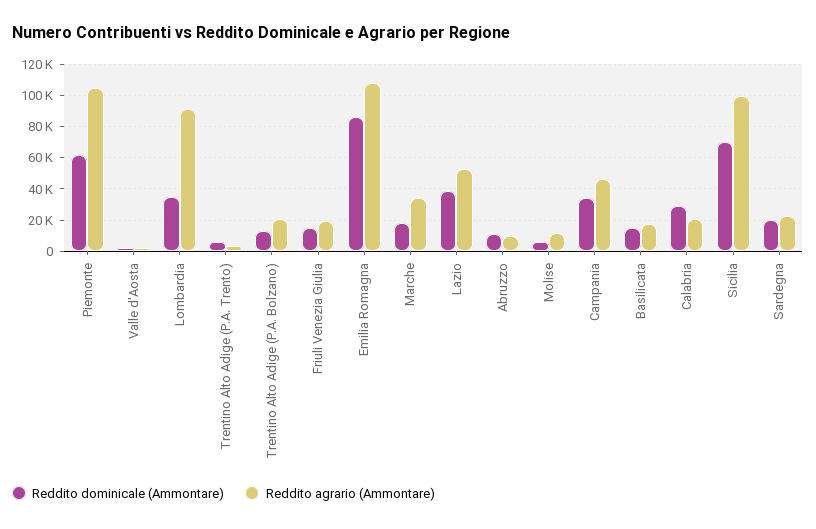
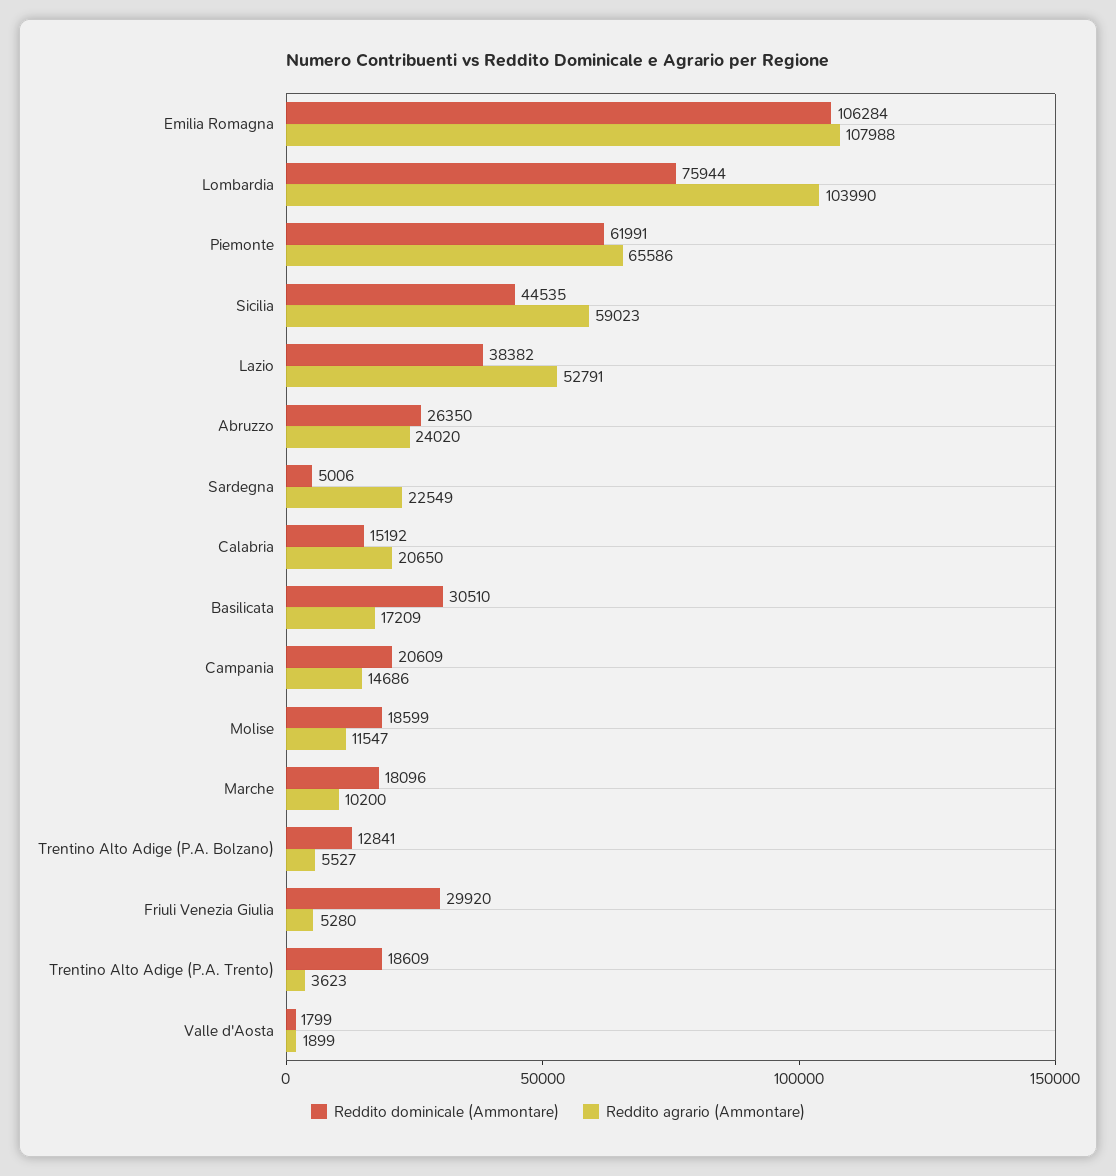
  {
    "Reddito dominicale (Ammontare)": {
      "Piemonte": 61991,
      "Valle d'Aosta": 1799,
-     "Lombardia": 35000,
+     "Lombardia": 75944,
-     "Trentino Alto Adige (P.A. Trento)": 5000,
+     "Trentino Alto Adige (P.A. Trento)": 18609,
      "Trentino Alto Adige (P.A. Bolzano)": 12841,
-     "Friuli Venezia Giulia": 15000,
+     "Friuli Venezia Giulia": 29920,
-     "Emilia Romagna": 85000,
+     "Emilia Romagna": 106284,
      "Marche": 18096,
      "Lazio": 38382,
-     "Abruzzo": 10000,
+     "Abruzzo": 26350,
-     "Molise": 5000,
+     "Molise": 18599,
-     "Campania": 35000,
+     "Campania": 20609,
-     "Basilicata": 15000,
+     "Basilicata": 30510,
-     "Calabria": 30000,
+     "Calabria": 15192,
-     "Sicilia": 70000,
+     "Sicilia": 44535,
-     "Sardegna": 20000
+     "Sardegna": 5006
    },
    "Reddito agrario (Ammontare)": {
-     "Piemonte": 105000,
+     "Piemonte": 65586,
      "Valle d'Aosta": 1899,
-     "Lombardia": 90000,
+     "Lombardia": 103990,
      "Trentino Alto Adige (P.A. Trento)": 3623,
-     "Trentino Alto Adige (P.A. Bolzano)": 20000,
+     "Trentino Alto Adige (P.A. Bolzano)": 5527,
-     "Friuli Venezia Giulia": 20000,
+     "Friuli Venezia Giulia": 5280,
      "Emilia Romagna": 107988,
-     "Marche": 35000,
+     "Marche": 10200,
      "Lazio": 52791,
-     "Abruzzo": 10000,
+     "Abruzzo": 24020,
      "Molise": 11547,
-     "Campania": 45000,
+     "Campania": 14686,
      "Basilicata": 17209,
      "Calabria": 20650,
-     "Sicilia": 100000,
+     "Sicilia": 59023,
      "Sardegna": 22549
    }
  }

